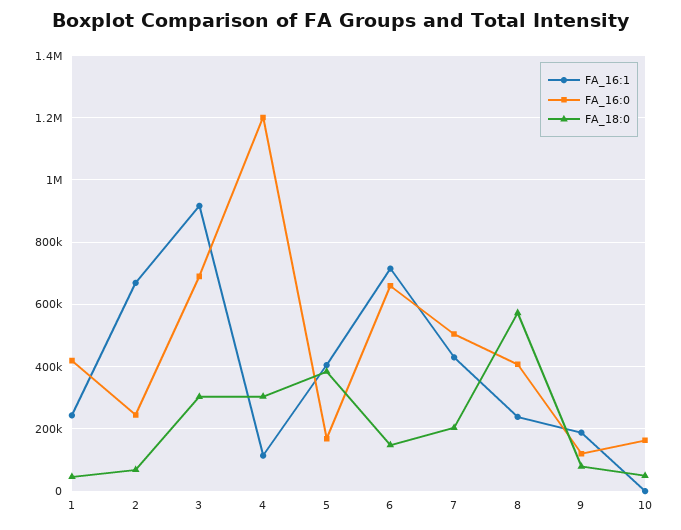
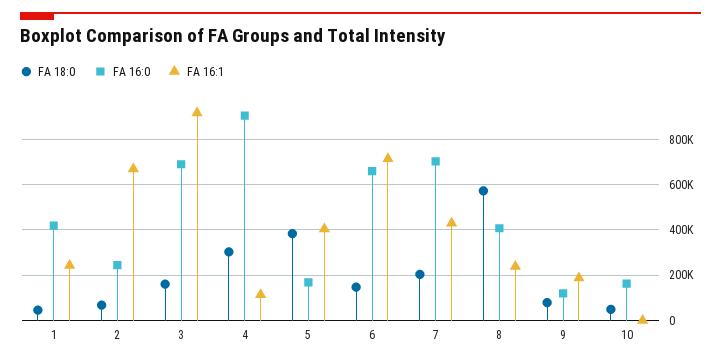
  {
    "FA_16:1": {
      "1": 240000,
      "2": 660000,
      "3": 920000,
      "4": 120000,
      "5": 400000,
      "6": 720000,
      "7": 420000,
      "8": 240000,
      "9": 180000,
      "10": 0
    },
    "FA_16:0": {
      "1": 420000,
      "2": 240000,
      "3": 700000,
-     "4": 1200000,
+     "4": 900000,
      "5": 160000,
      "6": 660000,
-     "7": 500000,
+     "7": 700000,
      "8": 400000,
      "9": 120000,
      "10": 160000
    },
    "FA_18:0": {
      "1": 40000,
      "2": 60000,
-     "3": 300000,
+     "3": 150000,
      "4": 300000,
      "5": 380000,
      "6": 140000,
      "7": 200000,
      "8": 580000,
      "9": 80000,
      "10": 40000
    }
  }

